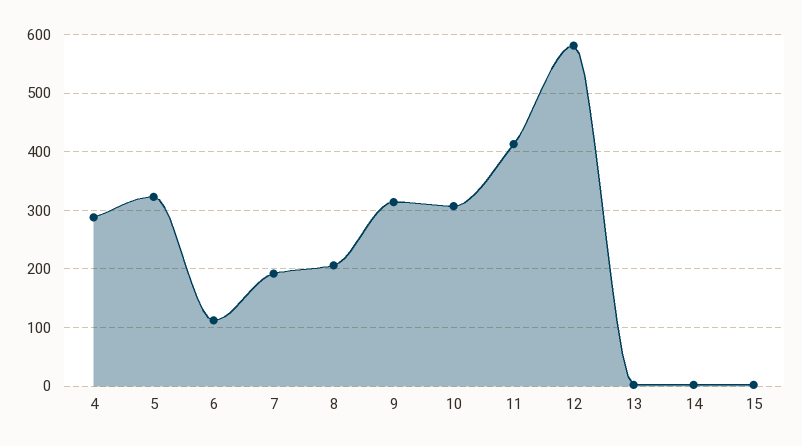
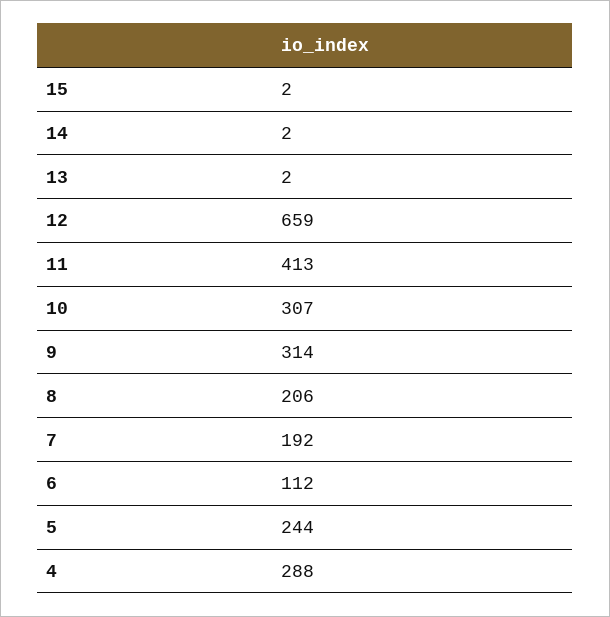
  {
    "4": 288,
-   "5": 320,
+   "5": 244,
    "6": 112,
    "7": 192,
    "8": 206,
    "9": 314,
    "10": 307,
    "11": 413,
-   "12": 580,
+   "12": 659,
    "13": 2,
    "14": 2,
    "15": 2
  }

